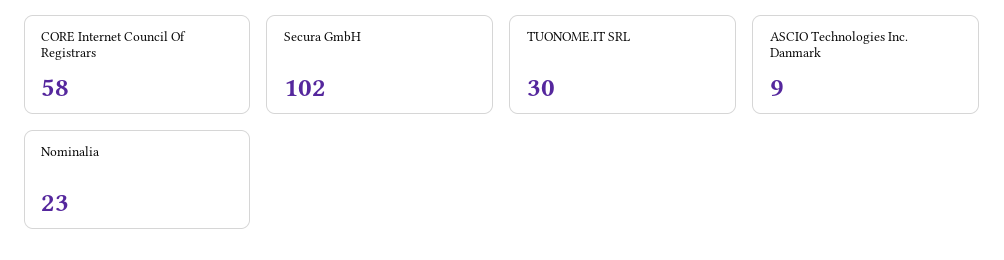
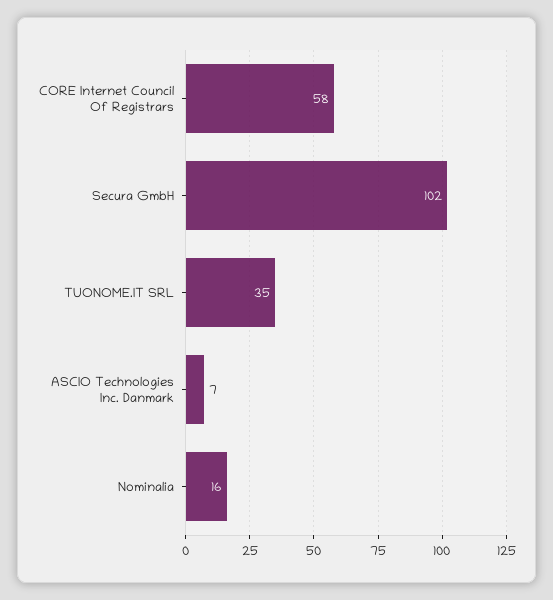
  {
    "CORE Internet Council Of Registrars": 58,
    "Secura GmbH": 102,
-   "TUONOME.IT SRL": 30,
+   "TUONOME.IT SRL": 35,
-   "ASCIO Technologies Inc. Danmark": 9,
+   "ASCIO Technologies Inc. Danmark": 7,
-   "Nominalia": 23
+   "Nominalia": 16
  }

